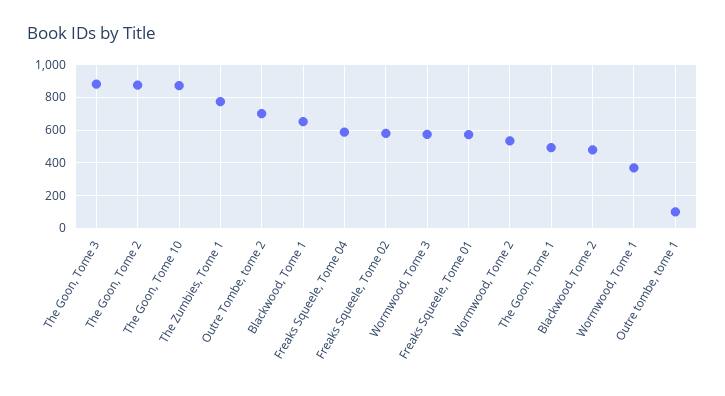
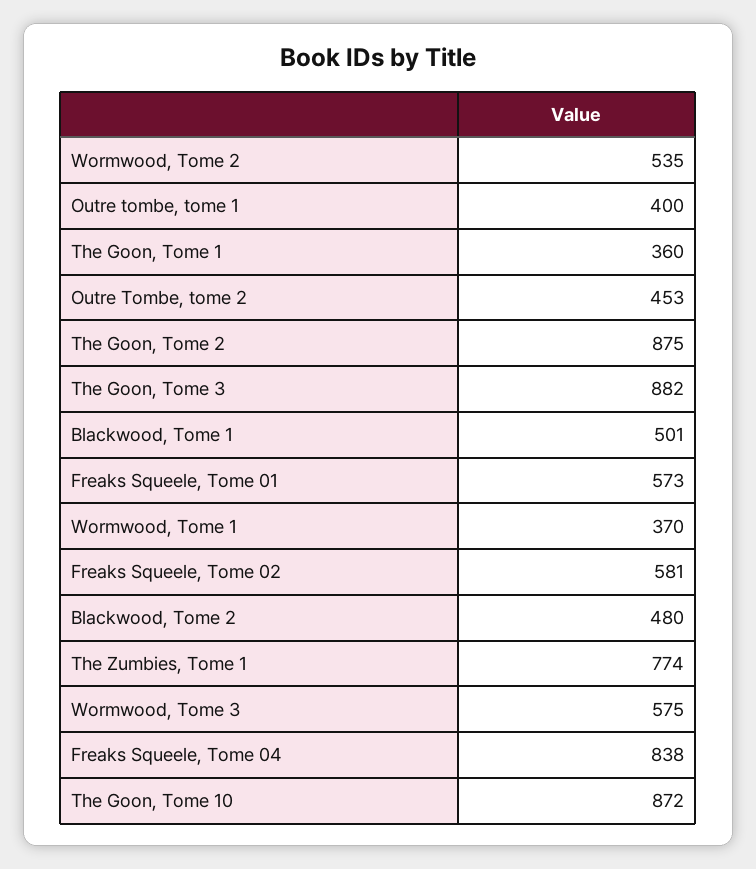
  {
    "The Goon, Tome 3": 882,
    "The Goon, Tome 2": 875,
    "The Goon, Tome 10": 872,
    "The Zumbies, Tome 1": 774,
-   "Outre Tombe, tome 2": 700,
+   "Outre Tombe, tome 2": 453,
-   "Blackwood, Tome 1": 650,
+   "Blackwood, Tome 1": 501,
-   "Freaks Squeele, Tome 04": 600,
+   "Freaks Squeele, Tome 04": 838,
    "Freaks Squeele, Tome 02": 581,
    "Wormwood, Tome 3": 575,
    "Freaks Squeele, Tome 01": 573,
    "Wormwood, Tome 2": 535,
-   "The Goon, Tome 1": 500,
+   "The Goon, Tome 1": 360,
    "Blackwood, Tome 2": 480,
    "Wormwood, Tome 1": 370,
-   "Outre tombe, tome 1": 100
+   "Outre tombe, tome 1": 400
  }

